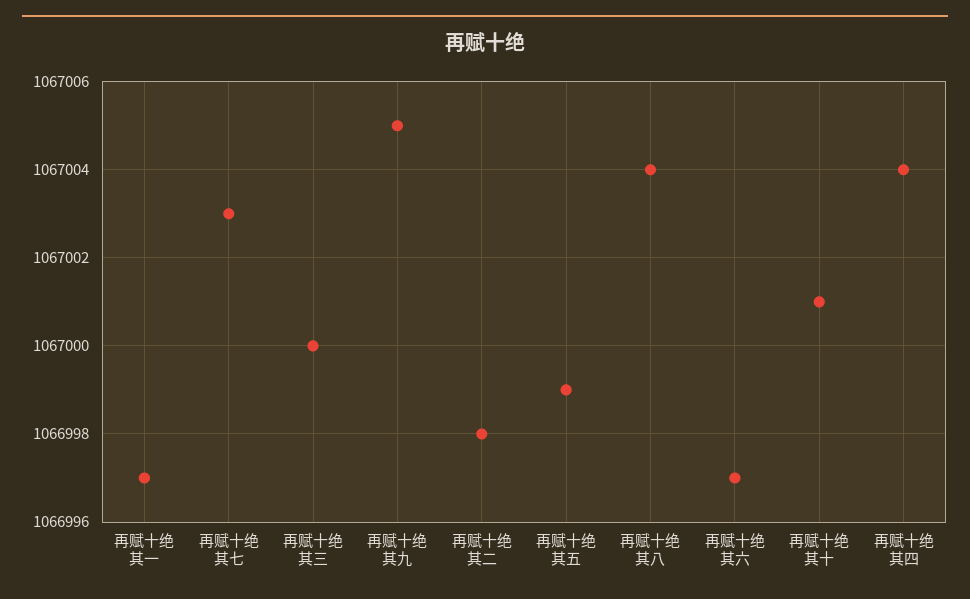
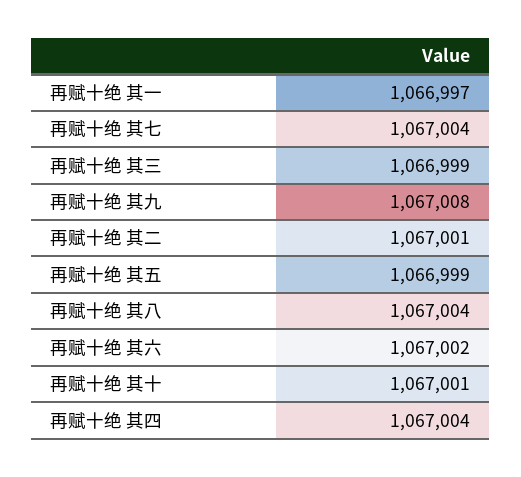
  {
    "再赋十绝 其一": 1066997,
-   "再赋十绝 其七": 1067003,
+   "再赋十绝 其七": 1067004,
-   "再赋十绝 其三": 1067000,
+   "再赋十绝 其三": 1066999,
-   "再赋十绝 其九": 1067005,
+   "再赋十绝 其九": 1067008,
-   "再赋十绝 其二": 1066998,
+   "再赋十绝 其二": 1067001,
    "再赋十绝 其五": 1066999,
    "再赋十绝 其八": 1067004,
-   "再赋十绝 其六": 1066997,
+   "再赋十绝 其六": 1067002,
    "再赋十绝 其十": 1067001,
    "再赋十绝 其四": 1067004
  }

